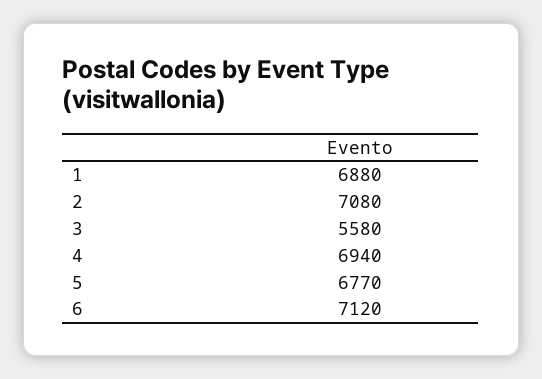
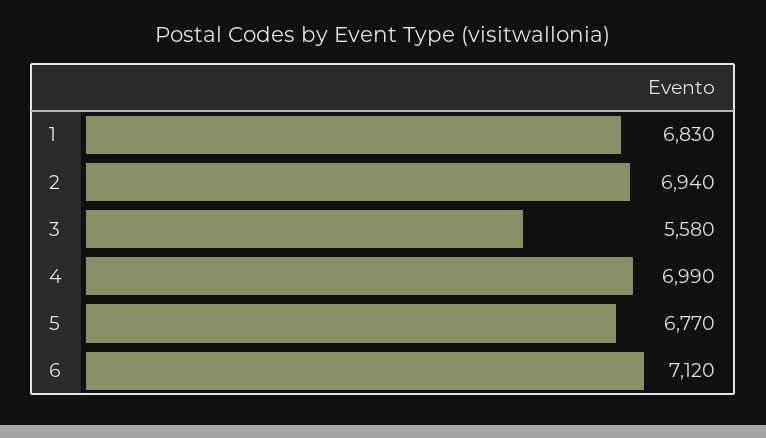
  {
-   "1": 6880,
+   "1": 6830,
-   "2": 7080,
+   "2": 6940,
    "3": 5580,
-   "4": 6940,
+   "4": 6990,
    "5": 6770,
    "6": 7120
  }

